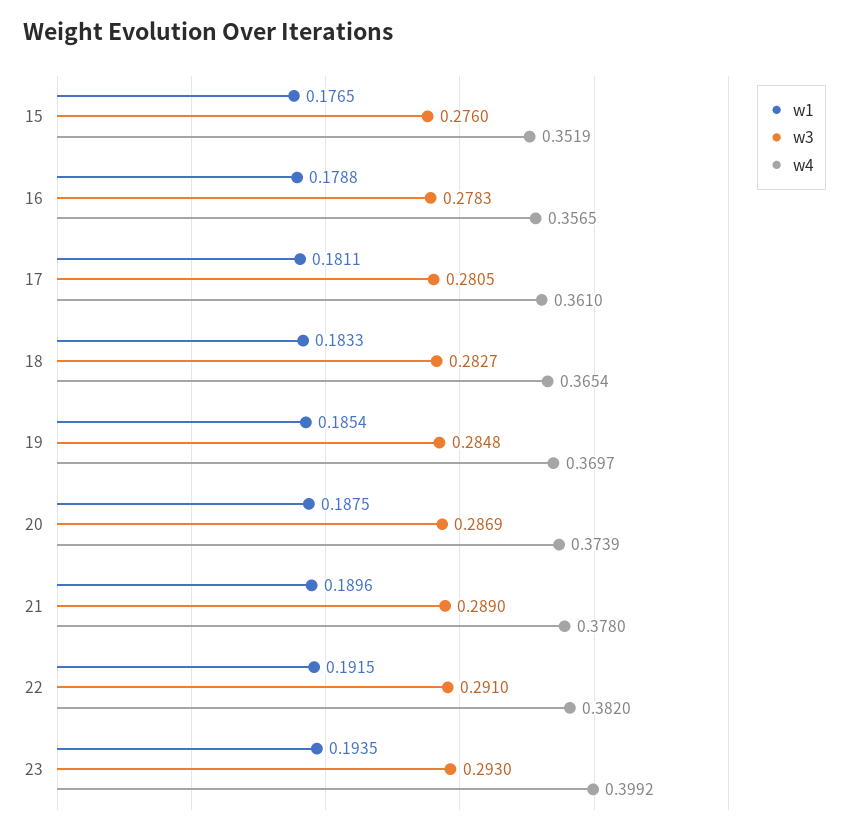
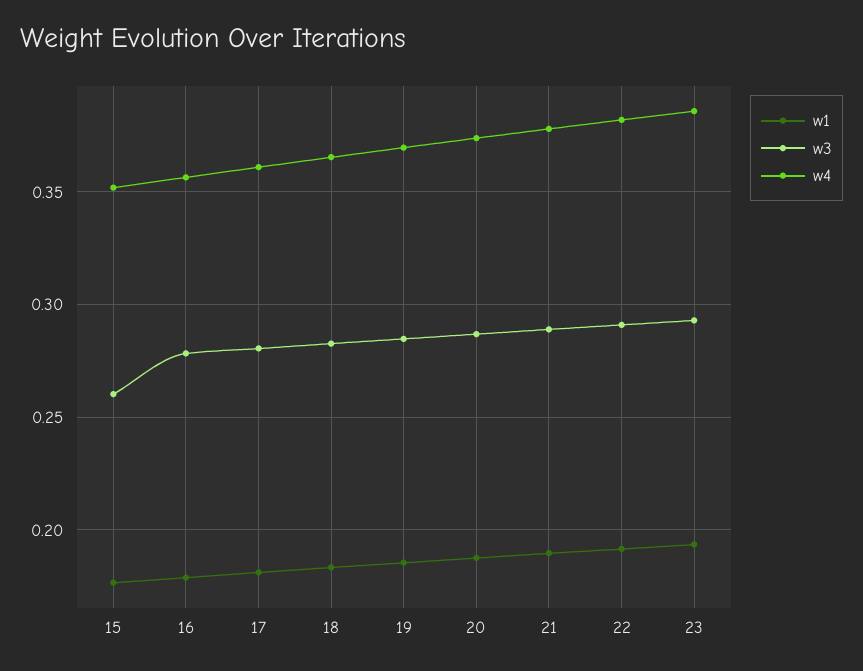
  {
    "w1": {
      "15": 0.1765,
      "16": 0.1788,
      "17": 0.1811,
      "18": 0.1833,
      "19": 0.1854,
      "20": 0.1875,
      "21": 0.1896,
      "22": 0.1915,
      "23": 0.1935
    },
    "w3": {
-     "15": 0.276,
+     "15": 0.26,
      "16": 0.2783,
      "17": 0.2805,
      "18": 0.2827,
      "19": 0.2848,
      "20": 0.2869,
      "21": 0.289,
      "22": 0.291,
      "23": 0.293
    },
    "w4": {
      "15": 0.3519,
      "16": 0.3565,
      "17": 0.361,
      "18": 0.3654,
      "19": 0.3697,
      "20": 0.3739,
      "21": 0.378,
      "22": 0.382,
-     "23": 0.3992
+     "23": 0.385
    }
  }

